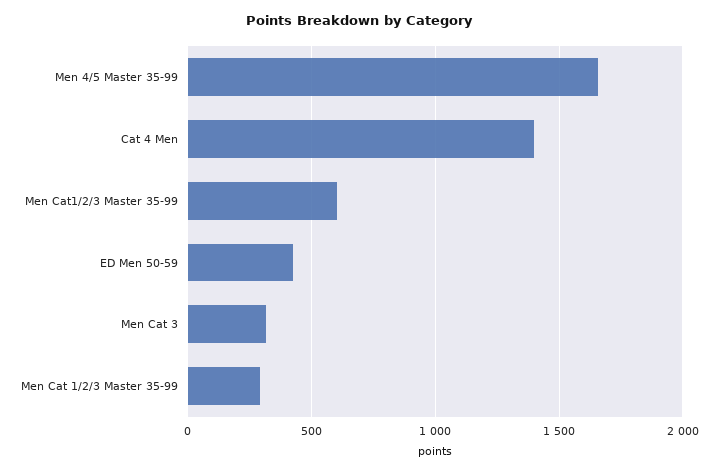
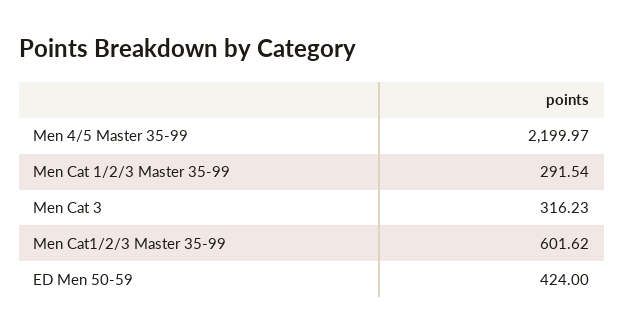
  {
-   "Men 4/5 Master 35-99": 1650,
+   "Men 4/5 Master 35-99": 2199.97,
-   "Cat 4 Men": 1400,
    "Men Cat1/2/3 Master 35-99": 601.62,
    "ED Men 50-59": 424,
    "Men Cat 3": 316.23,
    "Men Cat 1/2/3 Master 35-99": 291.54
  }

